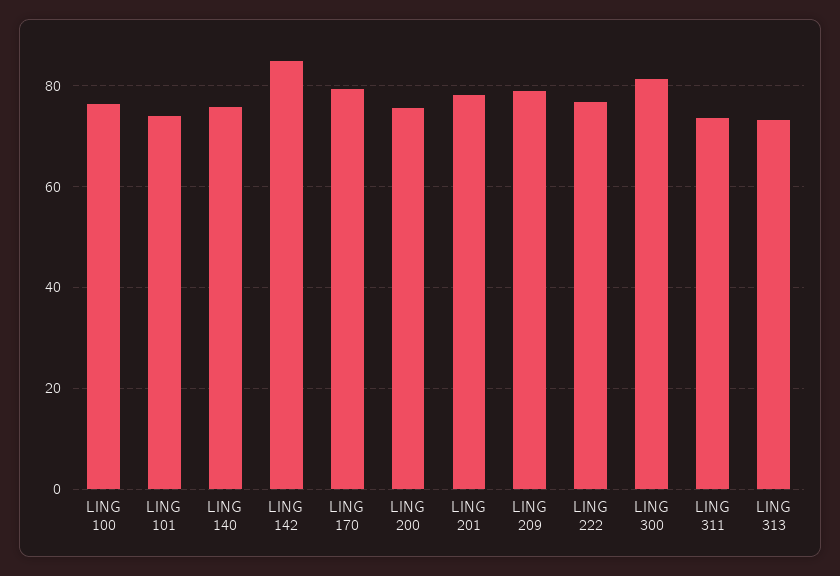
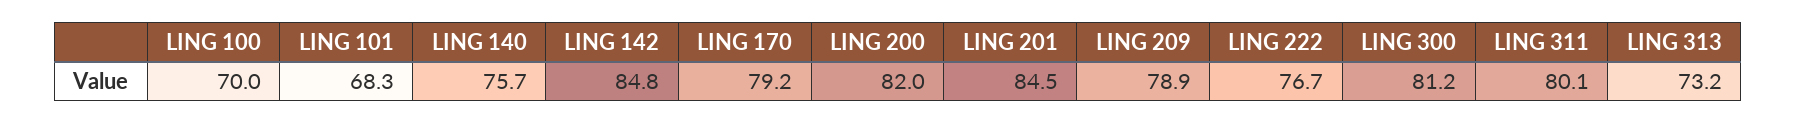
  {
-   "LING 100": 76,
+   "LING 100": 70,
-   "LING 101": 74,
+   "LING 101": 68.3,
    "LING 140": 75.7,
    "LING 142": 84.8,
    "LING 170": 79.2,
-   "LING 200": 76,
+   "LING 200": 82,
-   "LING 201": 78,
+   "LING 201": 84.5,
    "LING 209": 78.9,
    "LING 222": 76.7,
    "LING 300": 81.2,
-   "LING 311": 74,
+   "LING 311": 80.1,
    "LING 313": 73.2
  }

